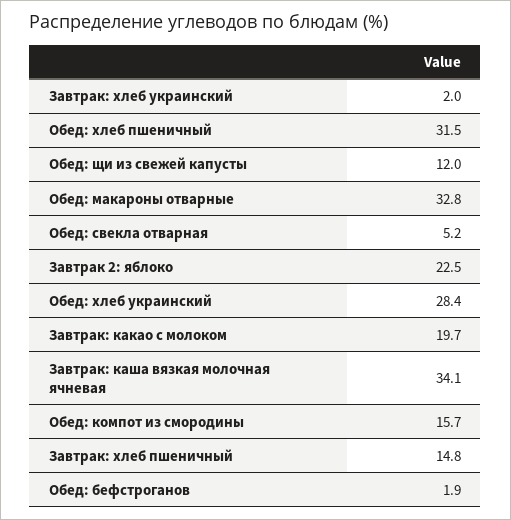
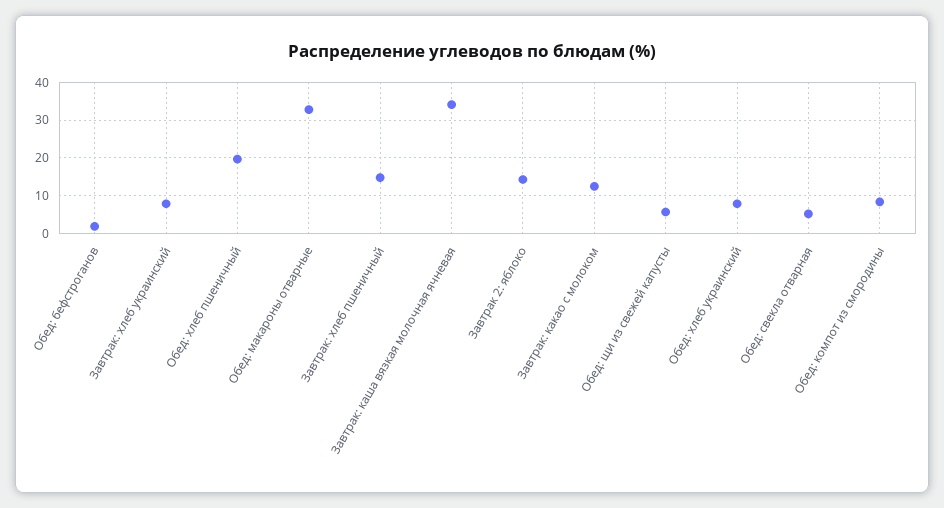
  {
-   "Завтрак: хлеб украинский": 2,
+   "Завтрак: хлеб украинский": 8,
-   "Обед: хлеб пшеничный": 31.5,
+   "Обед: хлеб пшеничный": 20,
-   "Обед: щи из свежей капусты": 12,
+   "Обед: щи из свежей капусты": 6,
    "Обед: макароны отварные": 32.8,
    "Обед: свекла отварная": 5.2,
-   "Завтрак 2: яблоко": 22.5,
+   "Завтрак 2: яблоко": 14,
-   "Обед: хлеб украинский": 28.4,
+   "Обед: хлеб украинский": 8,
-   "Завтрак: какао с молоком": 19.7,
+   "Завтрак: какао с молоком": 12,
    "Завтрак: каша вязкая молочная ячневая": 34.1,
-   "Обед: компот из смородины": 15.7,
+   "Обед: компот из смородины": 8,
    "Завтрак: хлеб пшеничный": 14.8,
    "Обед: бефстроганов": 1.9
  }

